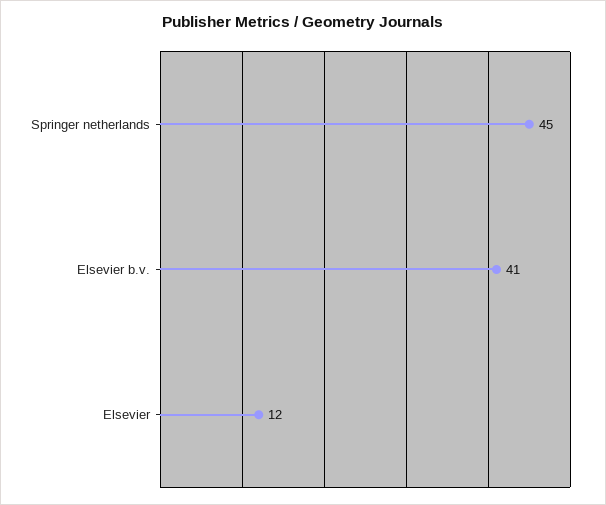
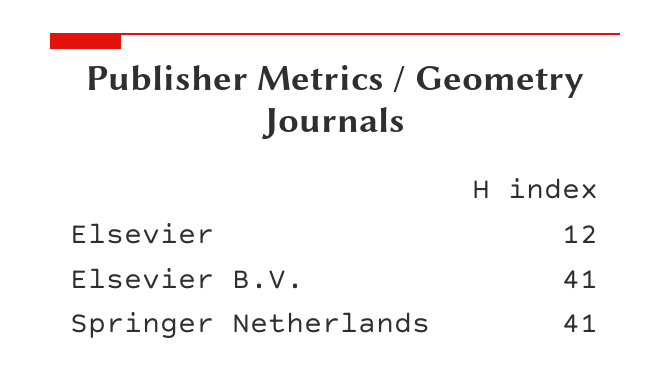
  {
-   "Springer netherlands": 45,
+   "Springer netherlands": 41,
    "Elsevier b.v.": 41,
    "Elsevier": 12
  }

